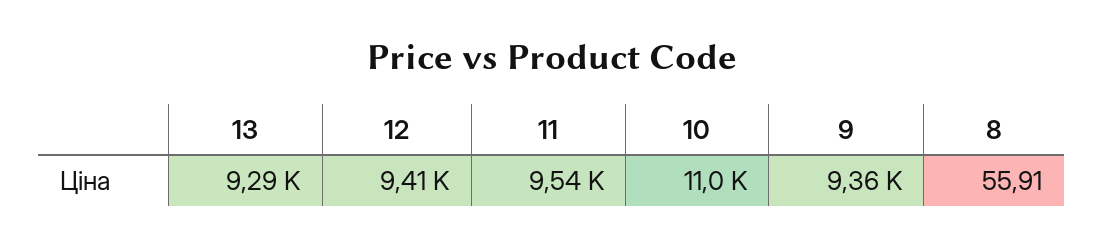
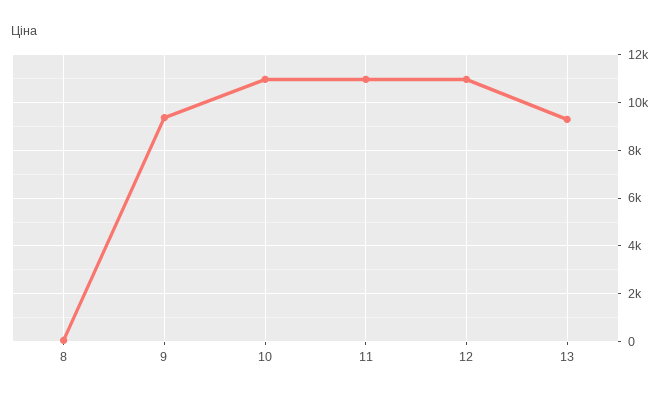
  {
    "13": 9290,
-   "12": 9410,
+   "12": 11000,
-   "11": 9540,
+   "11": 11000,
    "10": 11000,
    "9": 9360,
    "8": 55.91
  }

